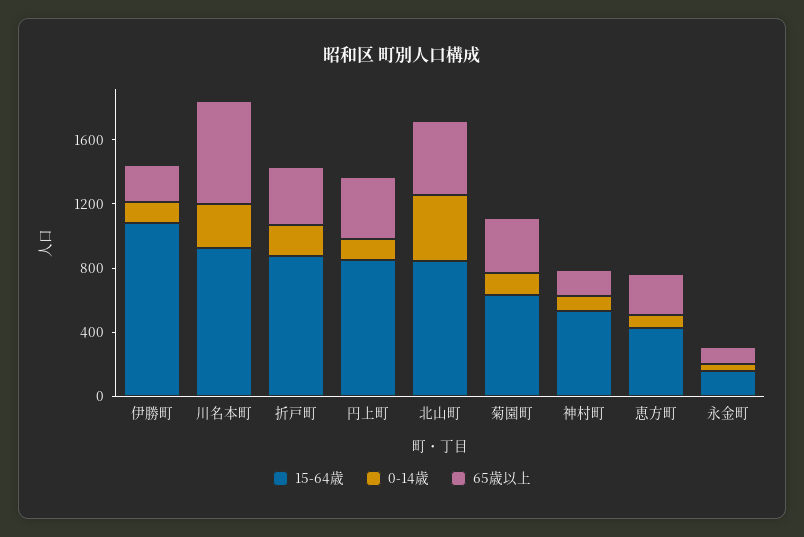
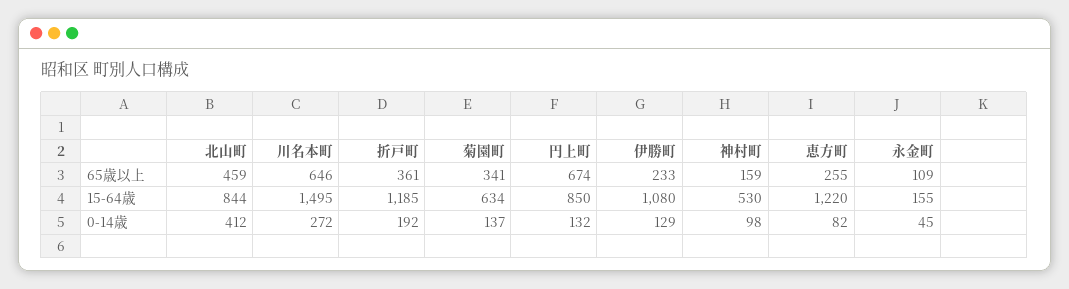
  {
    "15-64歳": {
      "伊勝町": 1080,
-     "川名本町": 900,
+     "川名本町": 1495,
-     "折戸町": 900,
+     "折戸町": 1185,
      "円上町": 850,
      "北山町": 844,
      "菊園町": 634,
      "神村町": 530,
-     "恵方町": 400,
+     "恵方町": 1220,
      "永金町": 155
    },
    "0-14歳": {
      "伊勝町": 129,
      "川名本町": 272,
      "折戸町": 192,
      "円上町": 132,
      "北山町": 412,
      "菊園町": 137,
      "神村町": 98,
      "恵方町": 82,
      "永金町": 45
    },
    "65歳以上": {
      "伊勝町": 233,
      "川名本町": 646,
      "折戸町": 361,
-     "円上町": 400,
+     "円上町": 674,
      "北山町": 459,
      "菊園町": 341,
      "神村町": 159,
      "恵方町": 255,
      "永金町": 109
    }
  }

